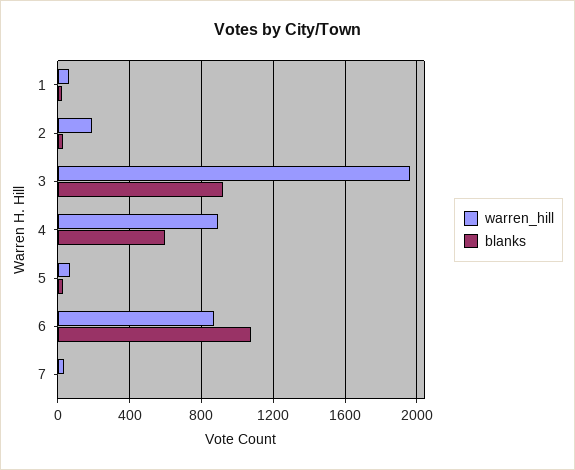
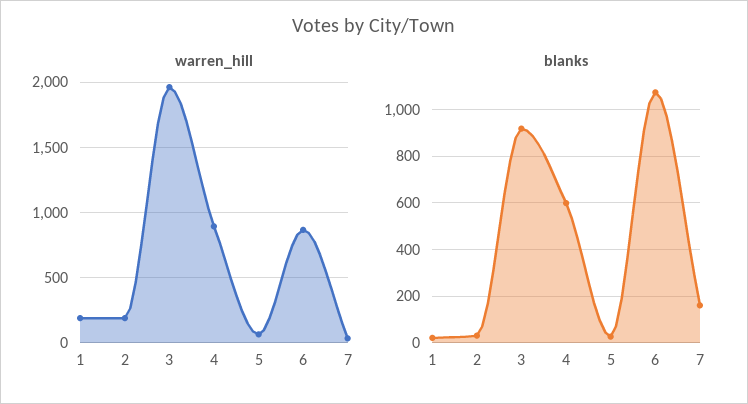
  {
    "warren_hill": {
-     "1": 50,
+     "1": 200,
      "2": 200,
      "3": 1950,
      "4": 900,
      "5": 50,
      "6": 850,
      "7": 50
    },
    "blanks": {
      "1": 0,
      "2": 50,
      "3": 900,
      "4": 600,
      "5": 50,
      "6": 1050,
-     "7": 0
+     "7": 150
    }
  }

